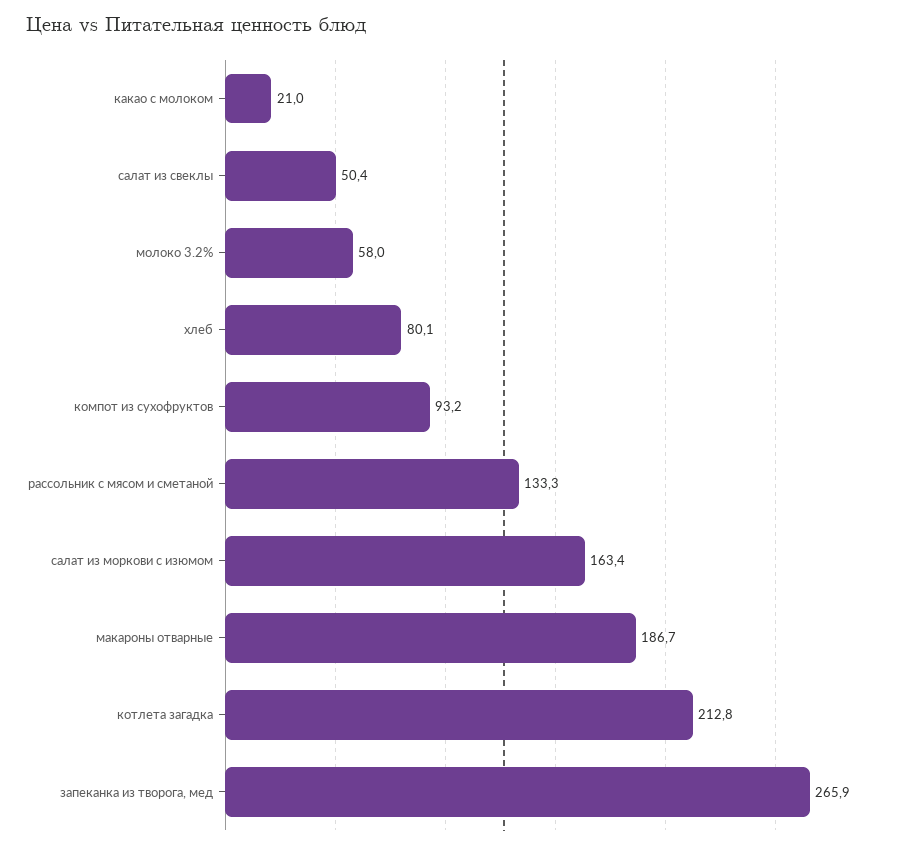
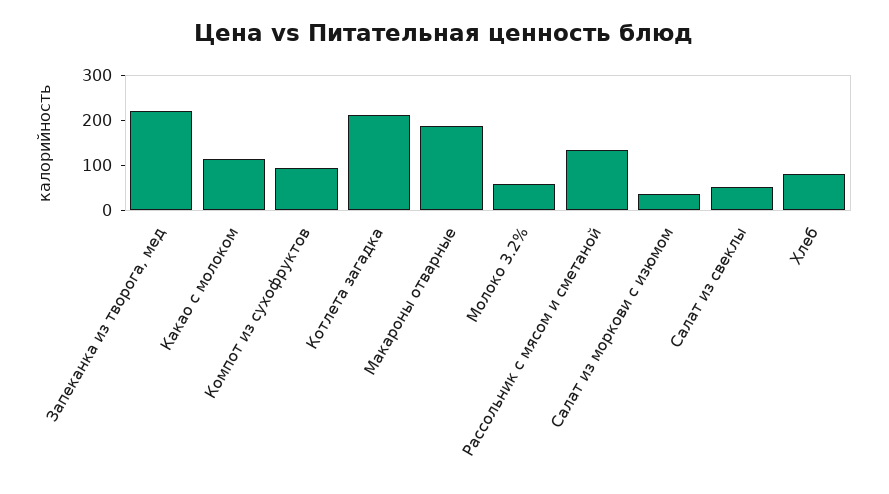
  {
-   "какао с молоком": 21,
+   "какао с молоком": 120,
    "салат из свеклы": 50.4,
    "молоко 3.2%": 58,
    "хлеб": 80.1,
    "компот из сухофруктов": 93.2,
    "рассольник с мясом и сметаной": 133.3,
-   "салат из моркови с изюмом": 163.4,
+   "салат из моркови с изюмом": 40,
    "макароны отварные": 186.7,
    "котлета загадка": 212.8,
-   "запеканка из творога, мед": 265.9
+   "запеканка из творога, мед": 220
  }

